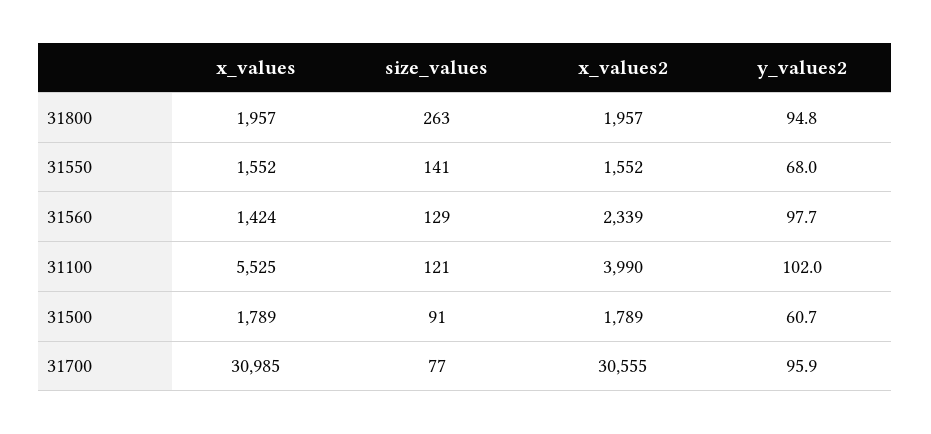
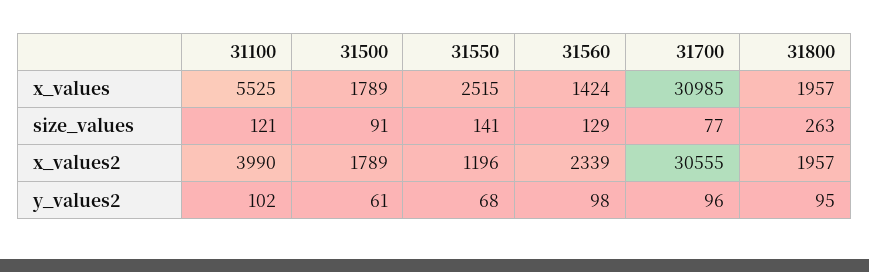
  {
    "x_values": {
      "31800": 1957,
-     "31550": 1552,
+     "31550": 2515,
      "31560": 1424,
      "31100": 5525,
      "31500": 1789,
      "31700": 30985
    },
    "size_values": {
      "31800": 263,
      "31550": 141,
      "31560": 129,
      "31100": 121,
      "31500": 91,
      "31700": 77
    },
    "x_values2": {
      "31800": 1957,
-     "31550": 1552,
+     "31550": 1196,
      "31560": 2339,
      "31100": 3990,
      "31500": 1789,
      "31700": 30555
    },
    "y_values2": {
      "31800": 94.8,
      "31550": 68,
      "31560": 97.7,
      "31100": 102,
      "31500": 60.7,
      "31700": 95.9
    }
  }

